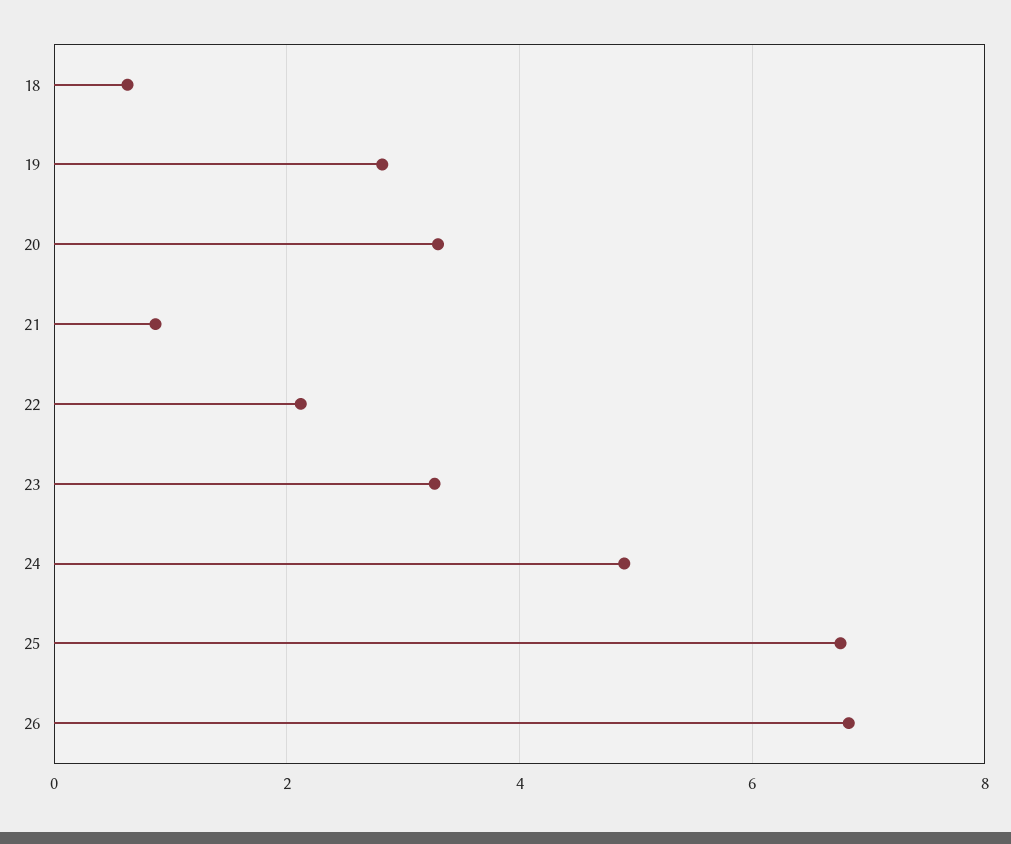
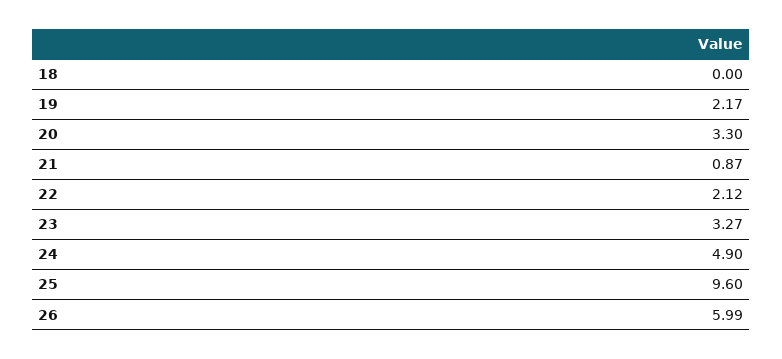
  {
-   "18": 0.6,
+   "18": 0,
-   "19": 2.8,
+   "19": 2.17,
    "20": 3.3,
    "21": 0.87,
    "22": 2.12,
    "23": 3.27,
    "24": 4.9,
-   "25": 6.8,
+   "25": 9.6,
-   "26": 6.8
+   "26": 5.99
  }

